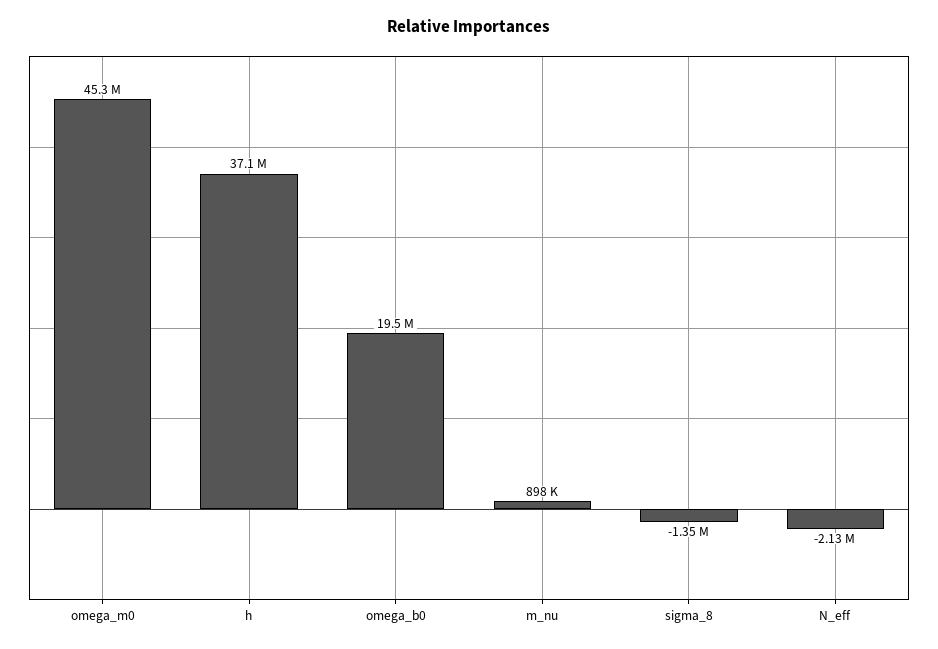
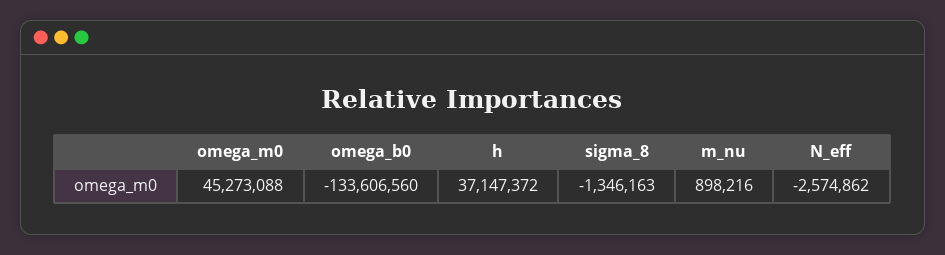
  {
    "omega_m0": 45273088,
    "h": 37147372,
-   "omega_b0": 19500000,
+   "omega_b0": -133606560,
    "m_nu": 898216,
    "sigma_8": -1346163,
-   "N_eff": -2130000
+   "N_eff": -2574862
  }

